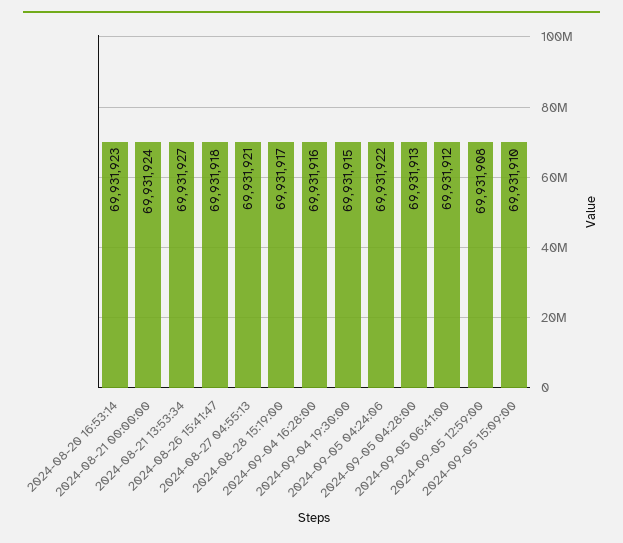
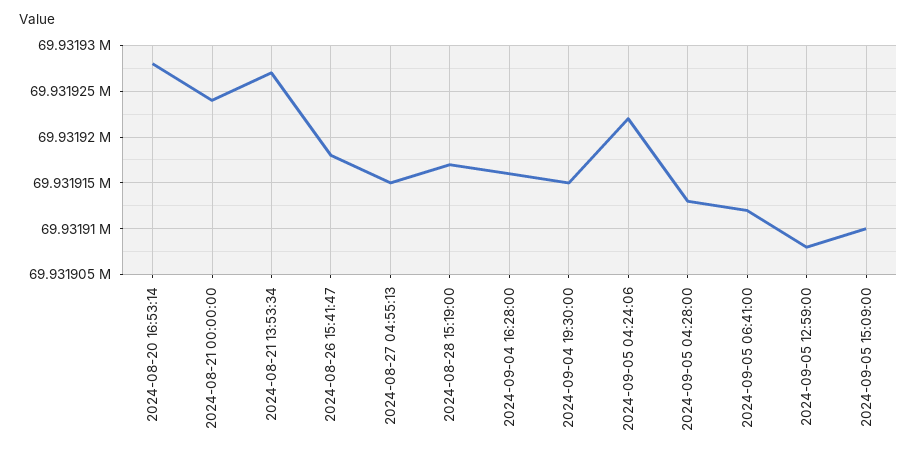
  {
-   "2024-08-20 16:53:14": 69931923,
+   "2024-08-20 16:53:14": 69931928,
    "2024-08-21 00:00:00": 69931924,
    "2024-08-21 13:53:34": 69931927,
    "2024-08-26 15:41:47": 69931918,
-   "2024-08-27 04:55:13": 69931921,
+   "2024-08-27 04:55:13": 69931915,
    "2024-08-28 15:19:00": 69931917,
    "2024-09-04 16:28:00": 69931916,
    "2024-09-04 19:30:00": 69931915,
    "2024-09-05 04:24:06": 69931922,
    "2024-09-05 04:28:00": 69931913,
    "2024-09-05 06:41:00": 69931912,
    "2024-09-05 12:59:00": 69931908,
    "2024-09-05 15:09:00": 69931910
  }

